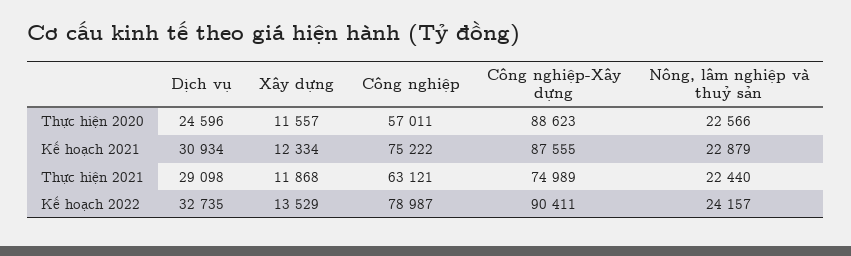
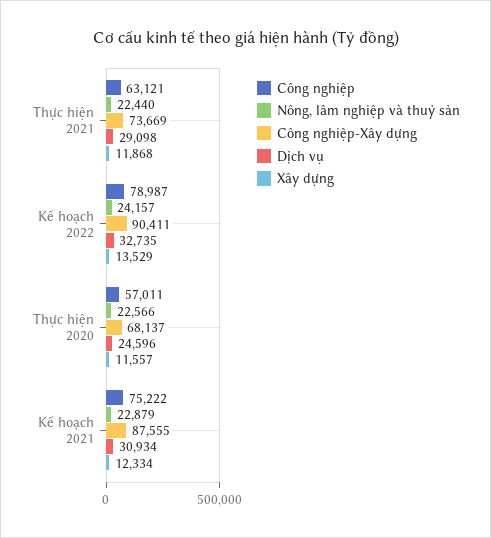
  {
    "Dịch vụ": {
      "Thực hiện 2020": 24596,
      "Kế hoạch 2021": 30934,
      "Thực hiện 2021": 29098,
      "Kế hoạch 2022": 32735
    },
    "Xây dựng": {
      "Thực hiện 2020": 11557,
      "Kế hoạch 2021": 12334,
      "Thực hiện 2021": 11868,
      "Kế hoạch 2022": 13529
    },
    "Công nghiệp": {
      "Thực hiện 2020": 57011,
      "Kế hoạch 2021": 75222,
      "Thực hiện 2021": 63121,
      "Kế hoạch 2022": 78987
    },
    "Công nghiệp-Xây dựng": {
-     "Thực hiện 2020": 88623,
+     "Thực hiện 2020": 68137,
      "Kế hoạch 2021": 87555,
-     "Thực hiện 2021": 74989,
+     "Thực hiện 2021": 73669,
      "Kế hoạch 2022": 90411
    },
    "Nông, lâm nghiệp và thuỷ sản": {
      "Thực hiện 2020": 22566,
      "Kế hoạch 2021": 22879,
      "Thực hiện 2021": 22440,
      "Kế hoạch 2022": 24157
    }
  }

